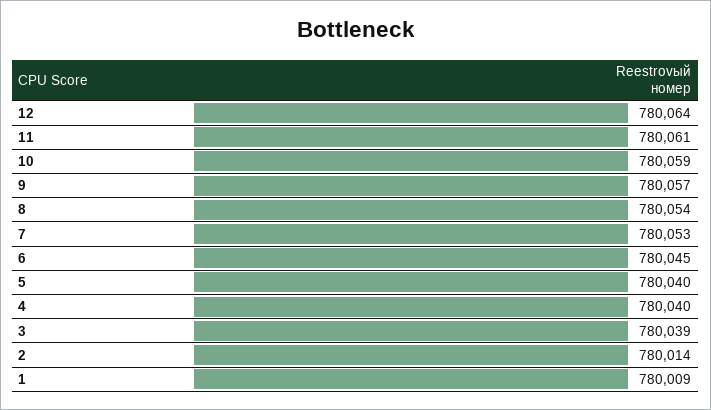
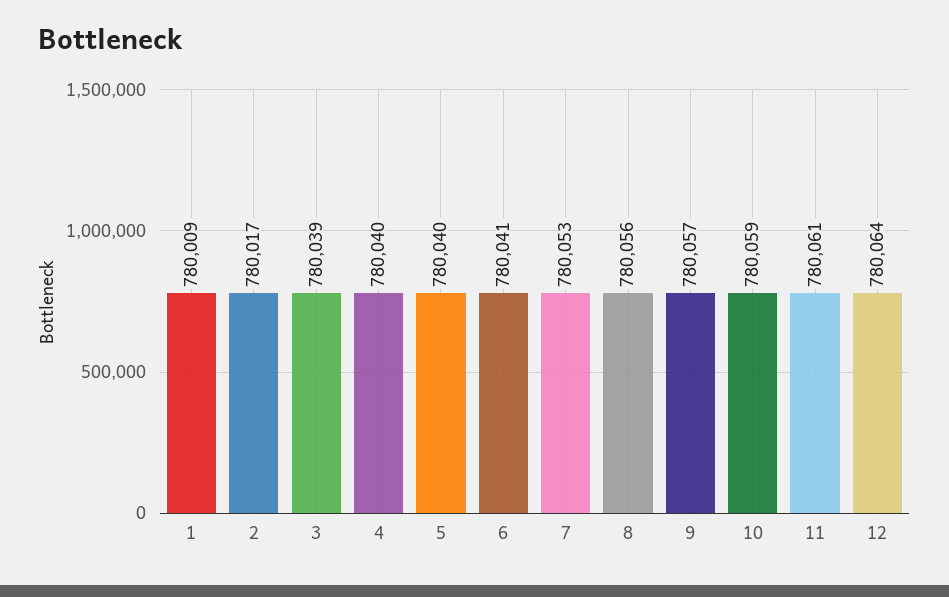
  {
    "12": 780064,
    "11": 780061,
    "10": 780059,
    "9": 780057,
-   "8": 780054,
+   "8": 780056,
    "7": 780053,
-   "6": 780045,
+   "6": 780041,
    "5": 780040,
    "4": 780040,
    "3": 780039,
-   "2": 780014,
+   "2": 780017,
    "1": 780009
  }

